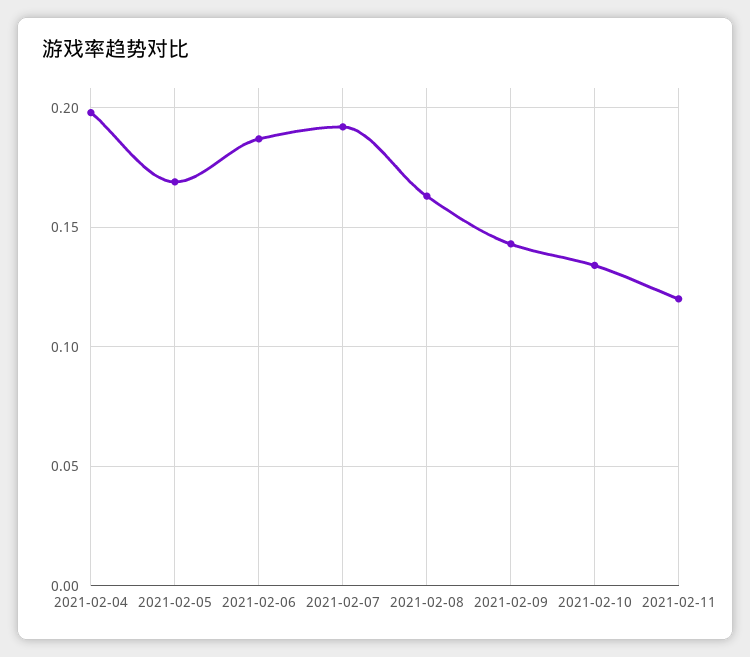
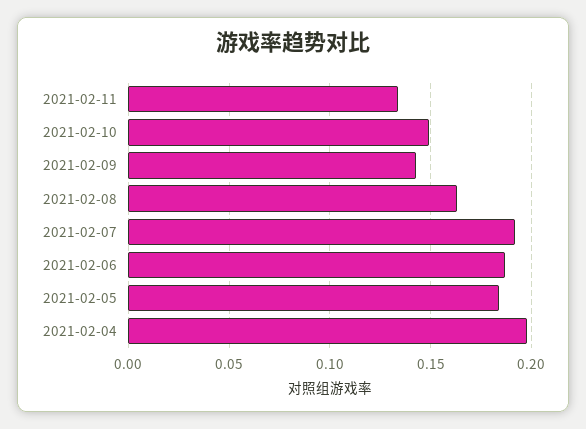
  {
    "2021-02-04": 0.2,
-   "2021-02-05": 0.17,
+   "2021-02-05": 0.185,
    "2021-02-06": 0.185,
    "2021-02-07": 0.19,
    "2021-02-08": 0.165,
    "2021-02-09": 0.145,
-   "2021-02-10": 0.135,
+   "2021-02-10": 0.15,
-   "2021-02-11": 0.12
+   "2021-02-11": 0.135
  }

